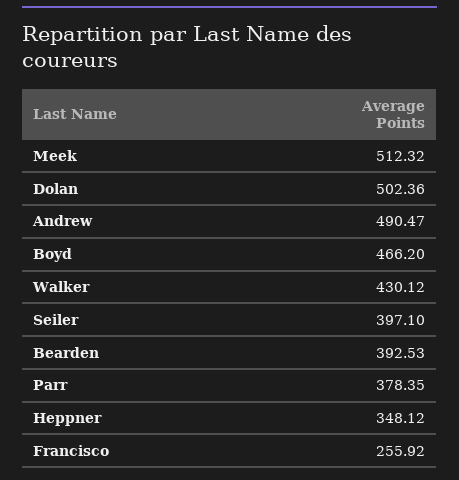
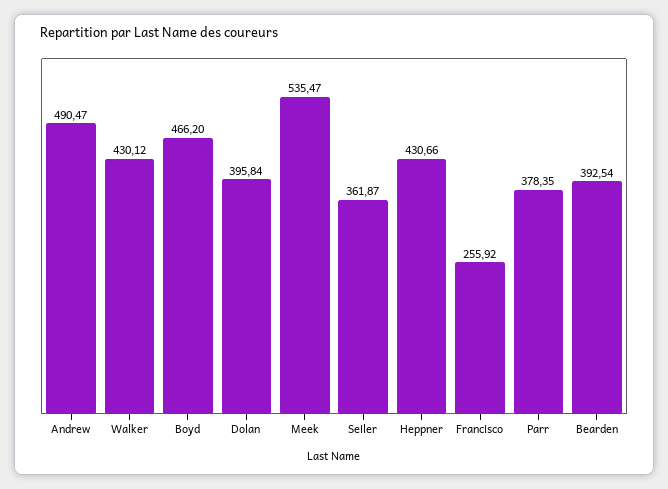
  {
-   "Meek": 512.32,
+   "Meek": 535.47,
-   "Dolan": 502.36,
+   "Dolan": 395.84,
    "Andrew": 490.47,
    "Boyd": 466.2,
    "Walker": 430.12,
-   "Seiler": 397.1,
+   "Seiler": 361.87,
-   "Bearden": 392.53,
+   "Bearden": 392.54,
    "Parr": 378.35,
-   "Heppner": 348.12,
+   "Heppner": 430.66,
    "Francisco": 255.92
  }

